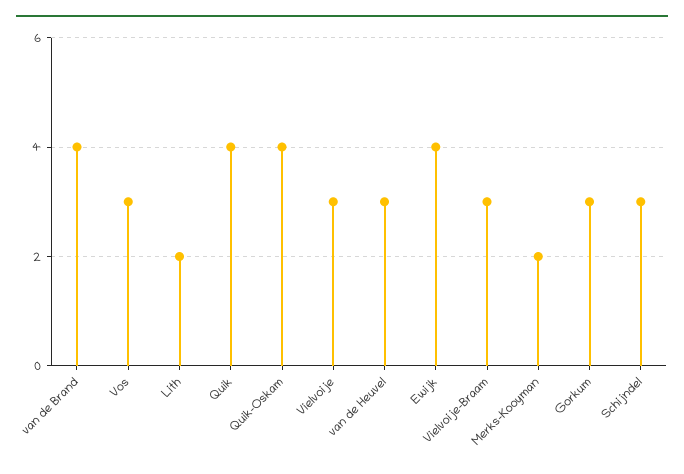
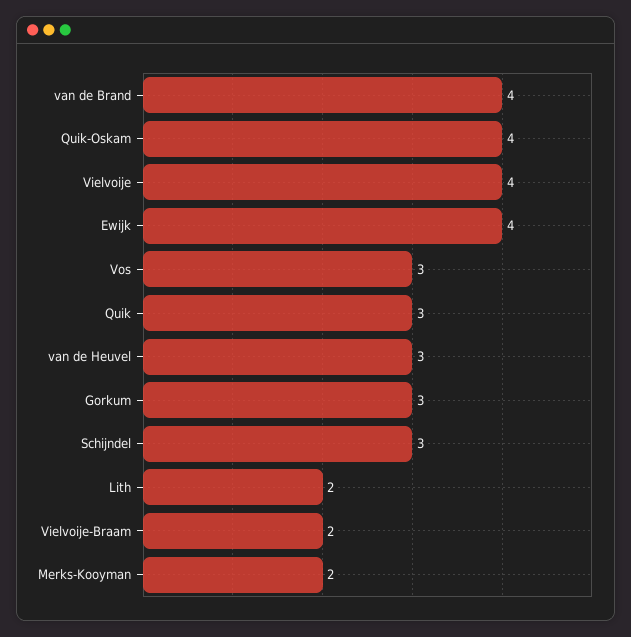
  {
    "van de Brand": 4,
    "Vos": 3,
    "Lith": 2,
-   "Quik": 4,
+   "Quik": 3,
    "Quik-Oskam": 4,
-   "Vielvoije": 3,
+   "Vielvoije": 4,
    "van de Heuvel": 3,
    "Ewijk": 4,
-   "Vielvoije-Braam": 3,
+   "Vielvoije-Braam": 2,
    "Merks-Kooyman": 2,
    "Gorkum": 3,
    "Schijndel": 3
  }

